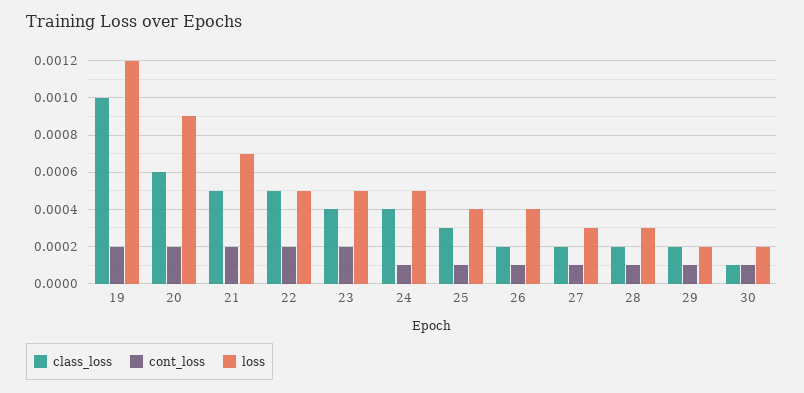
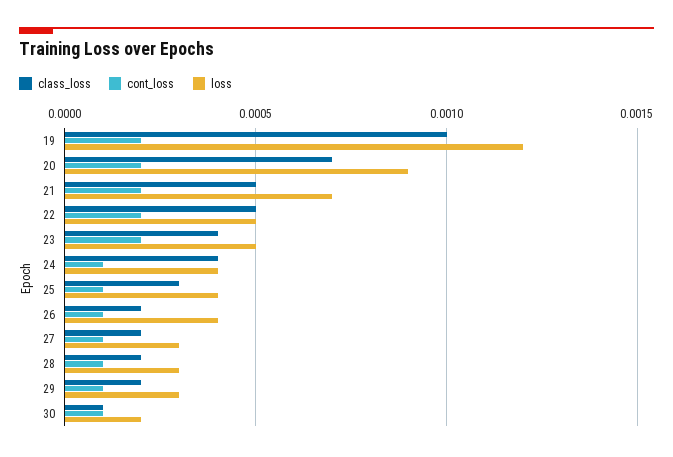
  {
    "class_loss": {
      "19": 0.001,
-     "20": 0.0006,
+     "20": 0.0007,
      "21": 0.0005,
      "22": 0.0005,
      "23": 0.0004,
      "24": 0.0004,
      "25": 0.0003,
      "26": 0.0002,
      "27": 0.0002,
      "28": 0.0002,
      "29": 0.0002,
      "30": 0.0001
    },
    "cont_loss": {
      "19": 0.0002,
      "20": 0.0002,
      "21": 0.0002,
      "22": 0.0002,
      "23": 0.0002,
      "24": 0.0001,
      "25": 0.0001,
      "26": 0.0001,
      "27": 0.0001,
      "28": 0.0001,
      "29": 0.0001,
      "30": 0.0001
    },
    "loss": {
      "19": 0.0012,
      "20": 0.0009,
      "21": 0.0007,
      "22": 0.0005,
      "23": 0.0005,
-     "24": 0.0005,
+     "24": 0.0004,
      "25": 0.0004,
      "26": 0.0004,
      "27": 0.0003,
      "28": 0.0003,
-     "29": 0.0002,
+     "29": 0.0003,
      "30": 0.0002
    }
  }

